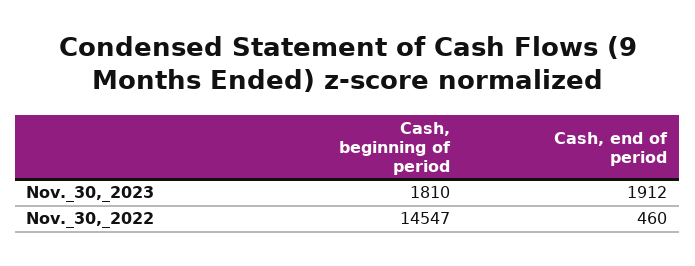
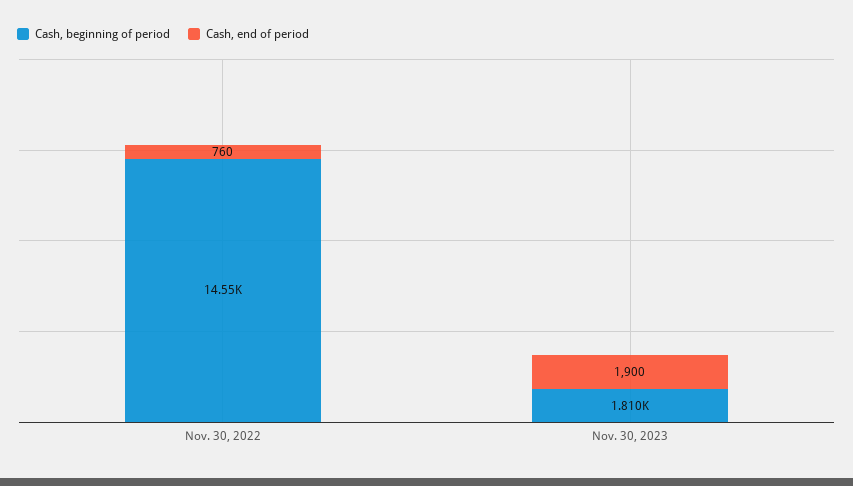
  {
    "Cash, beginning of period": {
      "Nov._30,_2023": 1810,
      "Nov._30,_2022": 14547
    },
    "Cash, end of period": {
-     "Nov._30,_2023": 1912,
+     "Nov._30,_2023": 1900,
-     "Nov._30,_2022": 460
+     "Nov._30,_2022": 760
    }
  }

